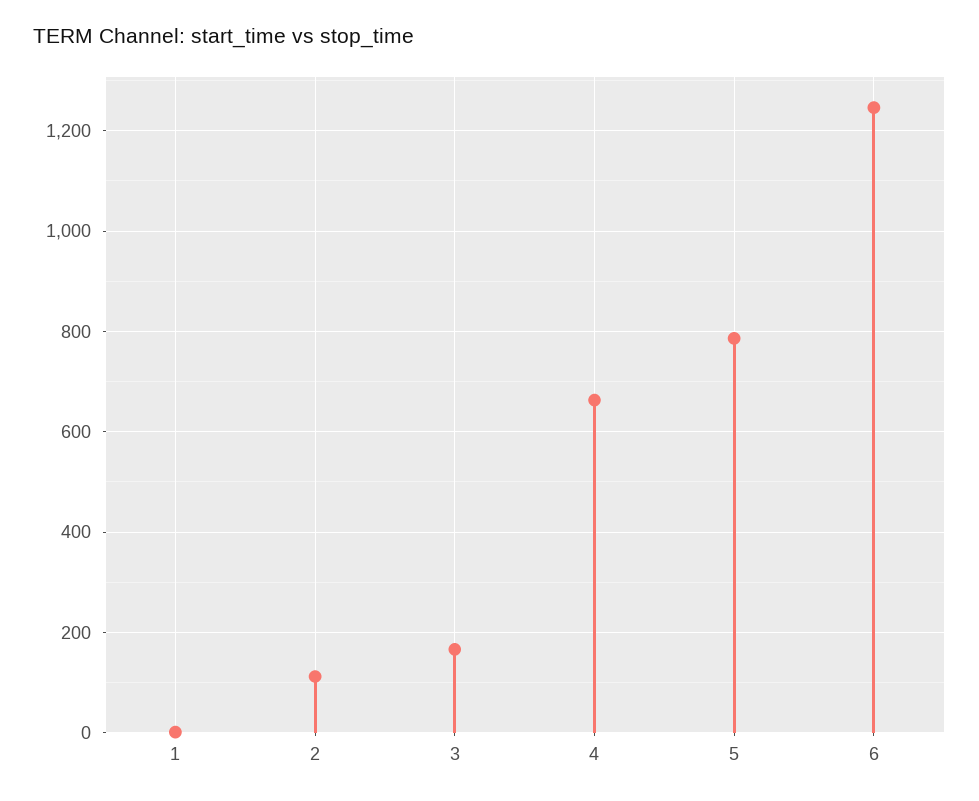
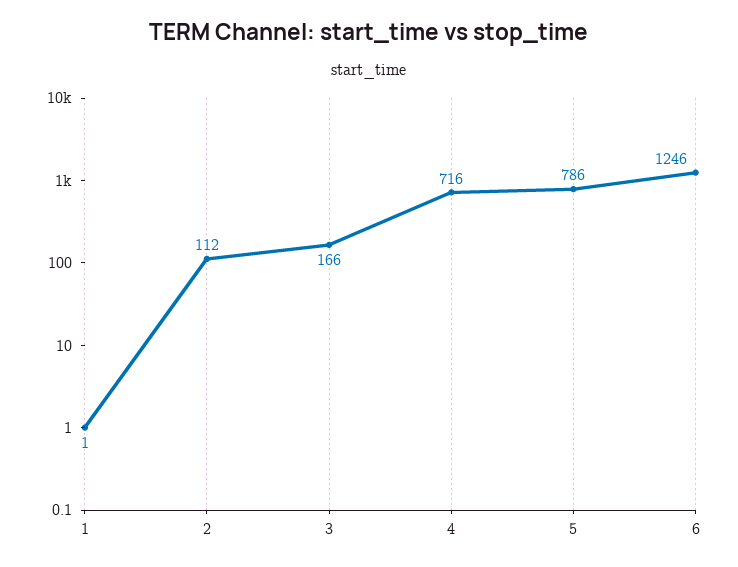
  {
    "1": 1,
    "2": 112,
    "3": 166,
-   "4": 660,
+   "4": 716,
    "5": 786,
    "6": 1246
  }

